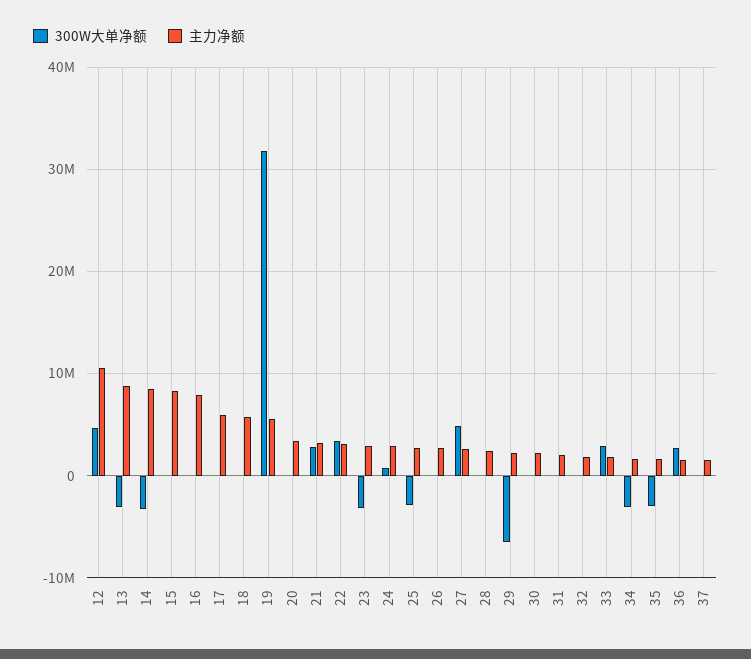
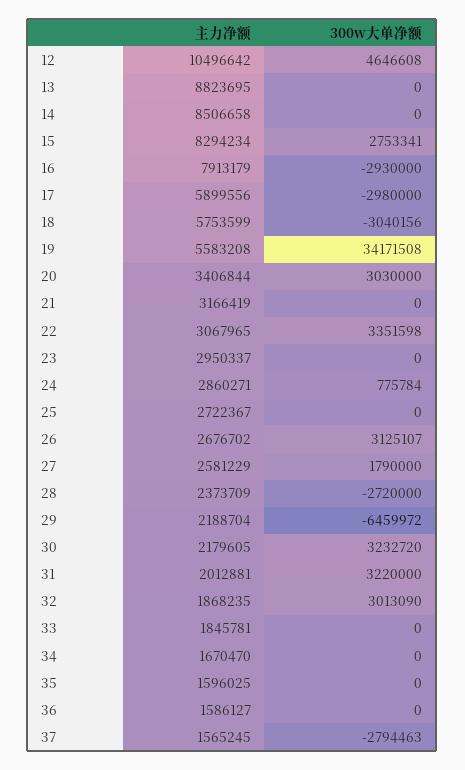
  {
    "300W大单净额": {
      "12": 4646608,
-     "13": -3000000,
+     "13": 0,
-     "14": -3000000,
+     "14": 0,
-     "15": 0,
+     "15": 2753341,
-     "16": 0,
+     "16": -2930000,
-     "17": 0,
+     "17": -2980000,
-     "18": 0,
+     "18": -3040156,
-     "19": 32000000,
+     "19": 34171508,
-     "20": 0,
+     "20": 3030000,
-     "21": 3000000,
+     "21": 0,
      "22": 3351598,
-     "23": -3000000,
+     "23": 0,
      "24": 775784,
-     "25": -3000000,
+     "25": 0,
-     "26": 0,
+     "26": 3125107,
-     "27": 5000000,
+     "27": 1790000,
-     "28": 0,
+     "28": -2720000,
      "29": -6459972,
-     "30": 0,
+     "30": 3232720,
-     "31": 0,
+     "31": 3220000,
-     "32": 0,
+     "32": 3013090,
-     "33": 3000000,
+     "33": 0,
-     "34": -3000000,
+     "34": 0,
-     "35": -3000000,
+     "35": 0,
-     "36": 3000000,
+     "36": 0,
-     "37": 0
+     "37": -2794463
    },
    "主力净额": {
      "12": 10496642,
      "13": 8823695,
      "14": 8506658,
      "15": 8294234,
      "16": 7913179,
      "17": 5899556,
      "18": 5753599,
      "19": 5583208,
      "20": 3406844,
      "21": 3166419,
      "22": 3067965,
      "23": 2950337,
      "24": 2860271,
      "25": 2722367,
      "26": 2676702,
      "27": 2581229,
      "28": 2373709,
      "29": 2188704,
      "30": 2179605,
      "31": 2012881,
      "32": 1868235,
      "33": 1845781,
      "34": 1670470,
      "35": 1596025,
      "36": 1586127,
      "37": 1565245
    }
  }

